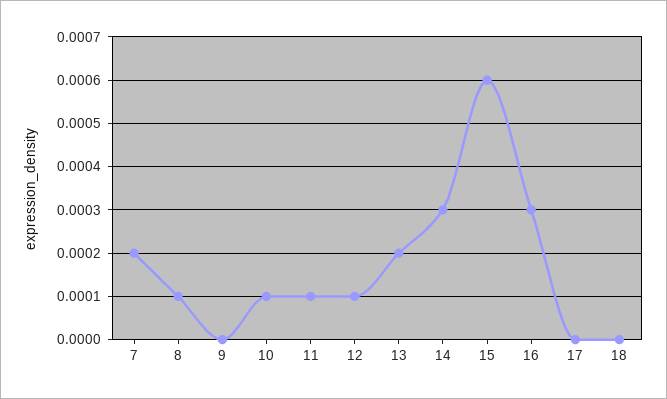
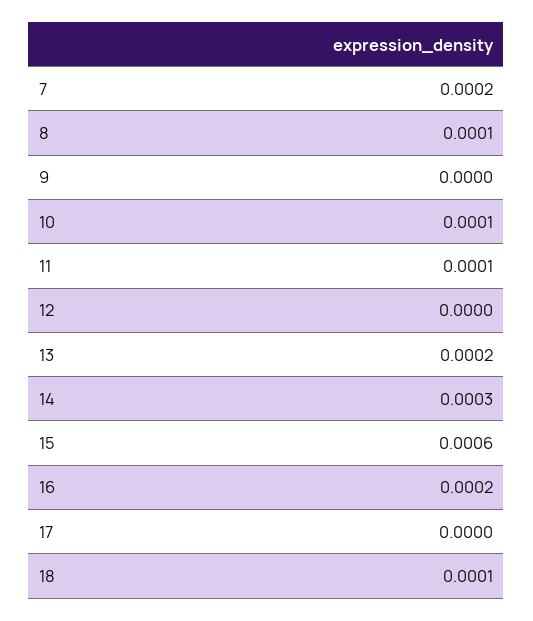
  {
    "7": 0.0002,
    "8": 0.0001,
    "9": 0,
    "10": 0.0001,
    "11": 0.0001,
-   "12": 0.0001,
+   "12": 0,
    "13": 0.0002,
    "14": 0.0003,
    "15": 0.0006,
-   "16": 0.0003,
+   "16": 0.0002,
    "17": 0,
-   "18": 0
+   "18": 0.0001
  }

